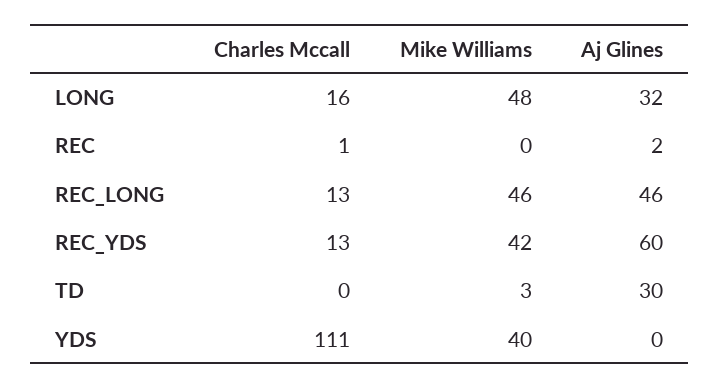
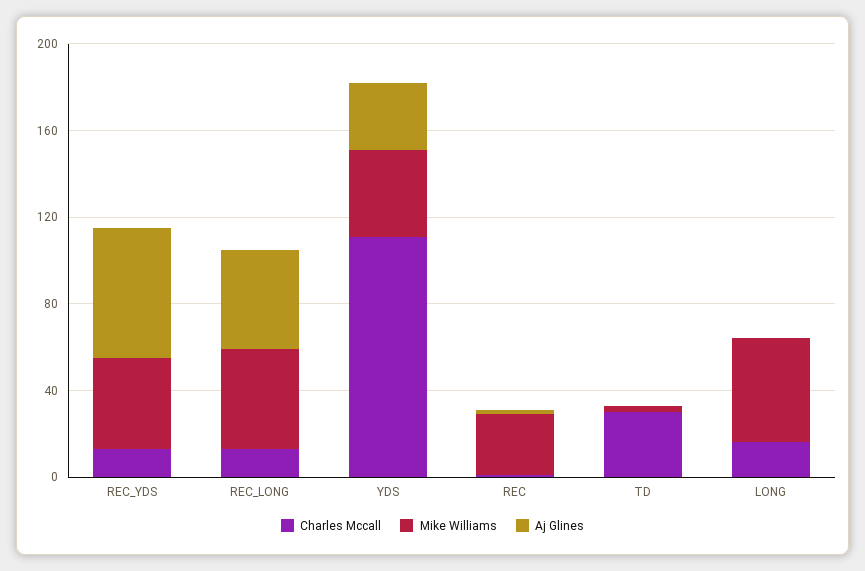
  {
    "Charles Mccall": {
      "LONG": 16,
      "REC": 1,
      "REC_LONG": 13,
      "REC_YDS": 13,
-     "TD": 0,
+     "TD": 30,
      "YDS": 111
    },
    "Mike Williams": {
      "LONG": 48,
-     "REC": 0,
+     "REC": 30,
      "REC_LONG": 46,
      "REC_YDS": 42,
      "TD": 3,
      "YDS": 40
    },
    "Aj Glines": {
-     "LONG": 32,
+     "LONG": 0,
      "REC": 2,
      "REC_LONG": 46,
      "REC_YDS": 60,
-     "TD": 30,
+     "TD": 0,
-     "YDS": 0
+     "YDS": 30
    }
  }

